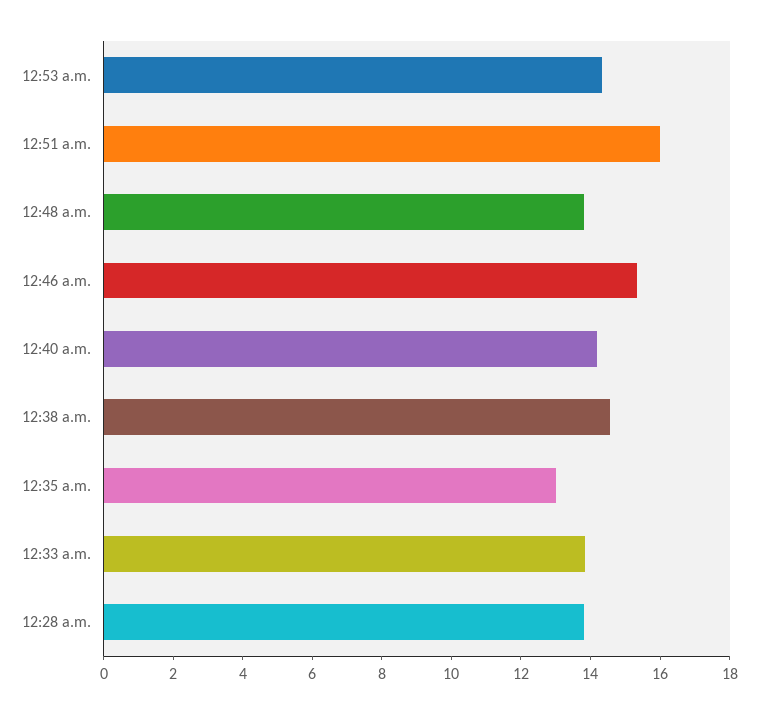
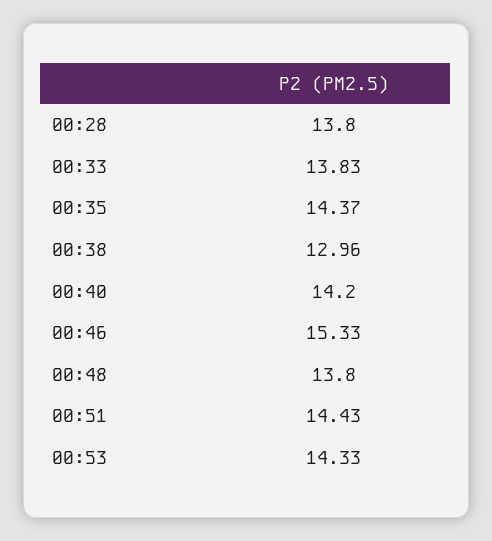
  {
    "12:53 a.m.": 14.33,
-   "12:51 a.m.": 16,
+   "12:51 a.m.": 14.43,
    "12:48 a.m.": 13.8,
    "12:46 a.m.": 15.33,
    "12:40 a.m.": 14.2,
-   "12:38 a.m.": 14.5,
+   "12:38 a.m.": 12.96,
-   "12:35 a.m.": 13,
+   "12:35 a.m.": 14.37,
    "12:33 a.m.": 13.83,
    "12:28 a.m.": 13.8
  }

